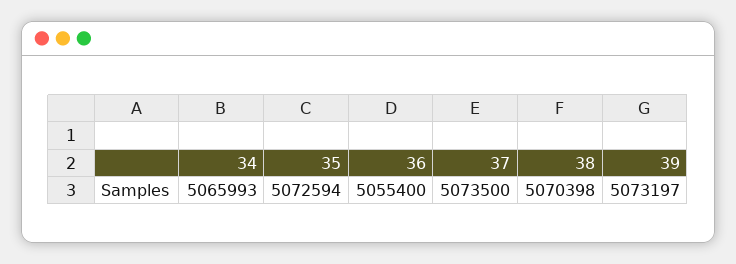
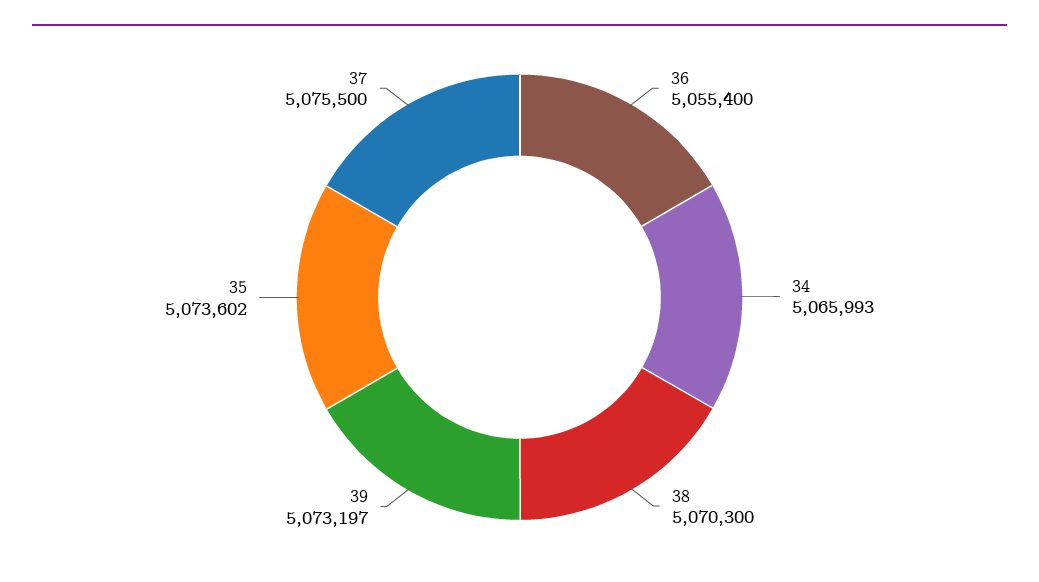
  {
    "34": 5065993,
-   "35": 5072594,
+   "35": 5073602,
    "36": 5055400,
-   "37": 5073500,
+   "37": 5075500,
-   "38": 5070398,
+   "38": 5070300,
    "39": 5073197
  }

